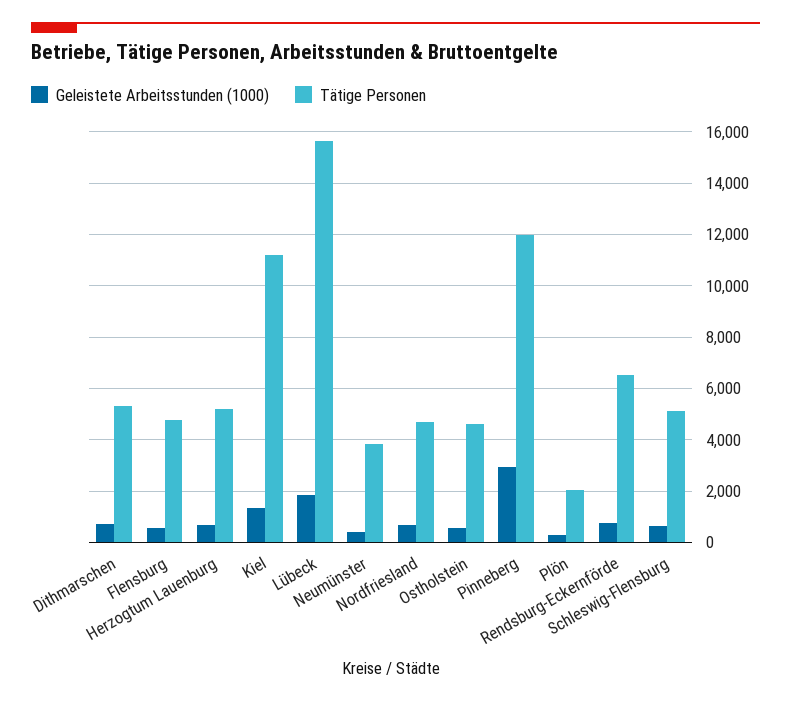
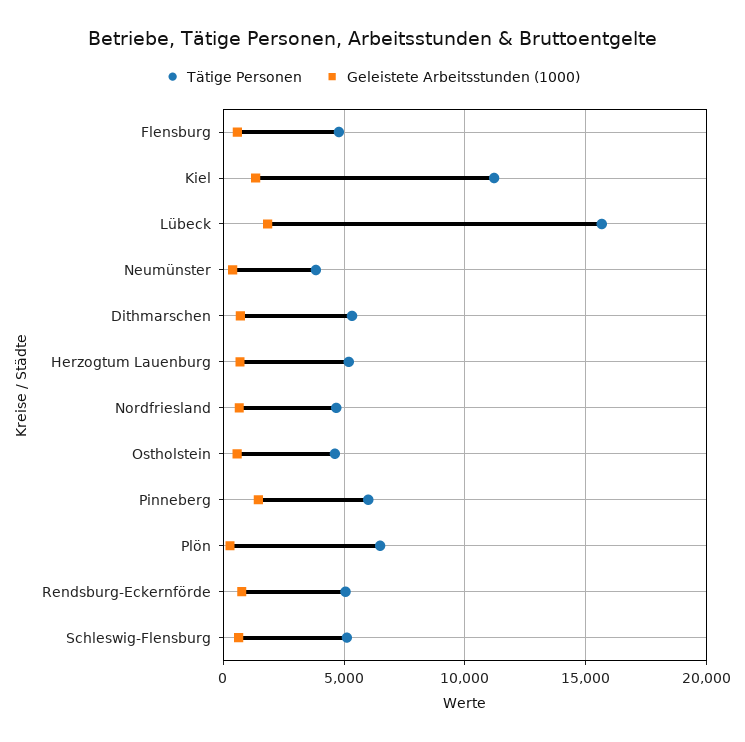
  {
    "Geleistete Arbeitsstunden (1000)": {
      "Dithmarschen": 750,
      "Flensburg": 500,
      "Herzogtum Lauenburg": 750,
      "Kiel": 1250,
      "Lübeck": 1750,
      "Neumünster": 500,
      "Nordfriesland": 750,
      "Ostholstein": 500,
-     "Pinneberg": 3000,
+     "Pinneberg": 1500,
      "Plön": 250,
      "Rendsburg-Eckernförde": 750,
      "Schleswig-Flensburg": 750
    },
    "Tätige Personen": {
      "Dithmarschen": 5250,
      "Flensburg": 4750,
      "Herzogtum Lauenburg": 5250,
      "Kiel": 11250,
      "Lübeck": 15750,
      "Neumünster": 3750,
      "Nordfriesland": 4750,
      "Ostholstein": 4500,
-     "Pinneberg": 12000,
+     "Pinneberg": 6000,
-     "Plön": 2000,
+     "Plön": 6500,
-     "Rendsburg-Eckernförde": 6500,
+     "Rendsburg-Eckernförde": 5000,
      "Schleswig-Flensburg": 5000
    }
  }

